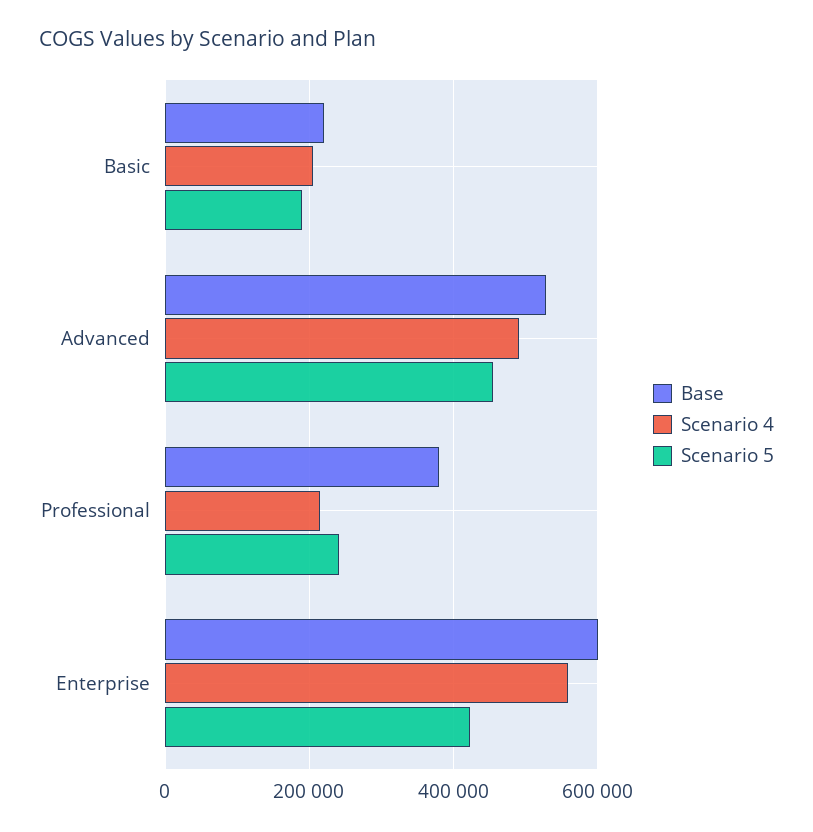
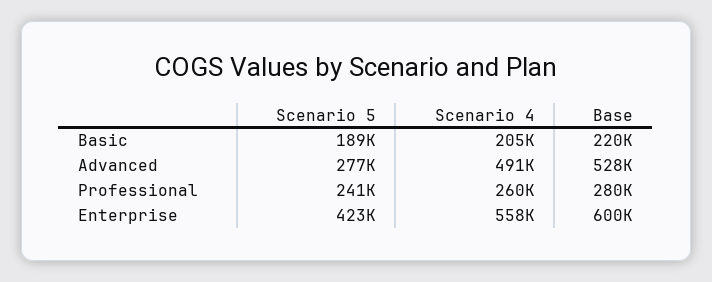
  {
    "Base": {
      "Basic": 220000,
      "Advanced": 528000,
-     "Professional": 380000,
+     "Professional": 280000,
      "Enterprise": 600000
    },
    "Scenario 4": {
      "Basic": 205000,
      "Advanced": 491000,
-     "Professional": 220000,
+     "Professional": 260000,
      "Enterprise": 558000
    },
    "Scenario 5": {
      "Basic": 189000,
-     "Advanced": 460000,
+     "Advanced": 277000,
      "Professional": 241000,
      "Enterprise": 423000
    }
  }

